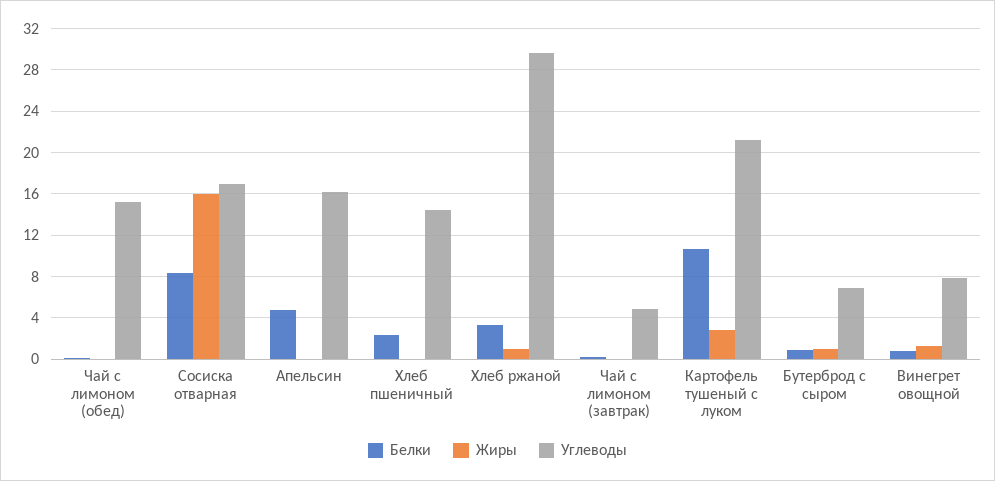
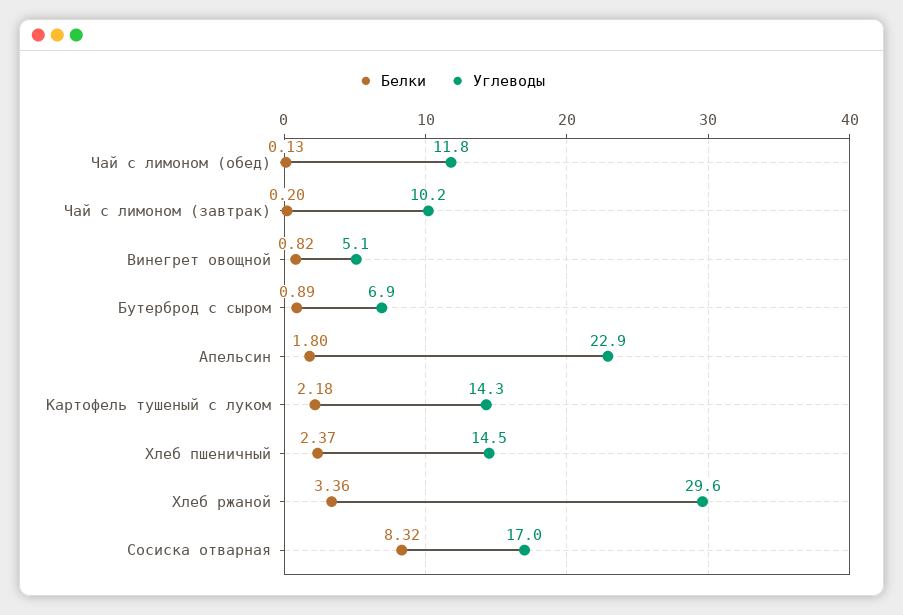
  {
    "Белки": {
      "Чай с лимоном (обед)": 0.13,
      "Сосиска отварная": 8.32,
-     "Апельсин": 5,
+     "Апельсин": 1.8,
      "Хлеб пшеничный": 2.37,
      "Хлеб ржаной": 3.36,
      "Чай с лимоном (завтрак)": 0.2,
-     "Картофель тушеный с луком": 11,
+     "Картофель тушеный с луком": 2.18,
      "Бутерброд с сыром": 0.89,
      "Винегрет овощной": 0.82
    },
-   "Жиры": {
-     "Чай с лимоном (обед)": 0,
-     "Сосиска отварная": 16,
-     "Апельсин": 0,
-     "Хлеб пшеничный": 0,
-     "Хлеб ржаной": 1,
-     "Чай с лимоном (завтрак)": 0,
-     "Картофель тушеный с луком": 3,
-     "Бутерброд с сыром": 1,
-     "Винегрет овощной": 1
-   },
    "Углеводы": {
-     "Чай с лимоном (обед)": 15,
+     "Чай с лимоном (обед)": 11.8,
      "Сосиска отварная": 17,
-     "Апельсин": 16,
+     "Апельсин": 22.9,
      "Хлеб пшеничный": 14.5,
      "Хлеб ржаной": 29.6,
-     "Чай с лимоном (завтрак)": 5,
+     "Чай с лимоном (завтрак)": 10.2,
-     "Картофель тушеный с луком": 21,
+     "Картофель тушеный с луком": 14.3,
      "Бутерброд с сыром": 6.9,
-     "Винегрет овощной": 8
+     "Винегрет овощной": 5.1
    }
  }

